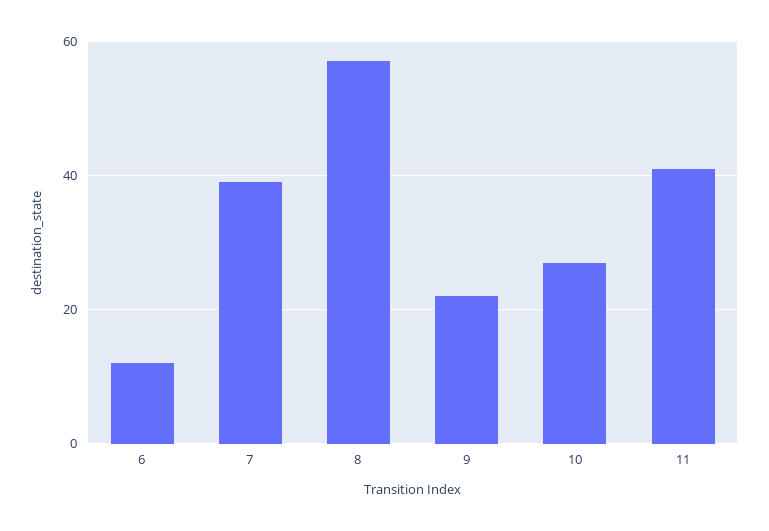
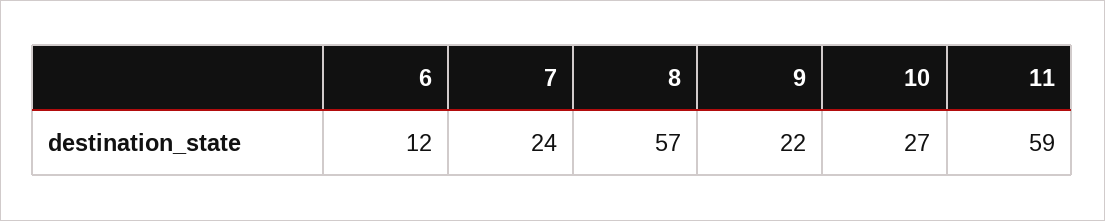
  {
    "6": 12,
-   "7": 40,
+   "7": 24,
    "8": 57,
    "9": 22,
    "10": 27,
-   "11": 40
+   "11": 59
  }

